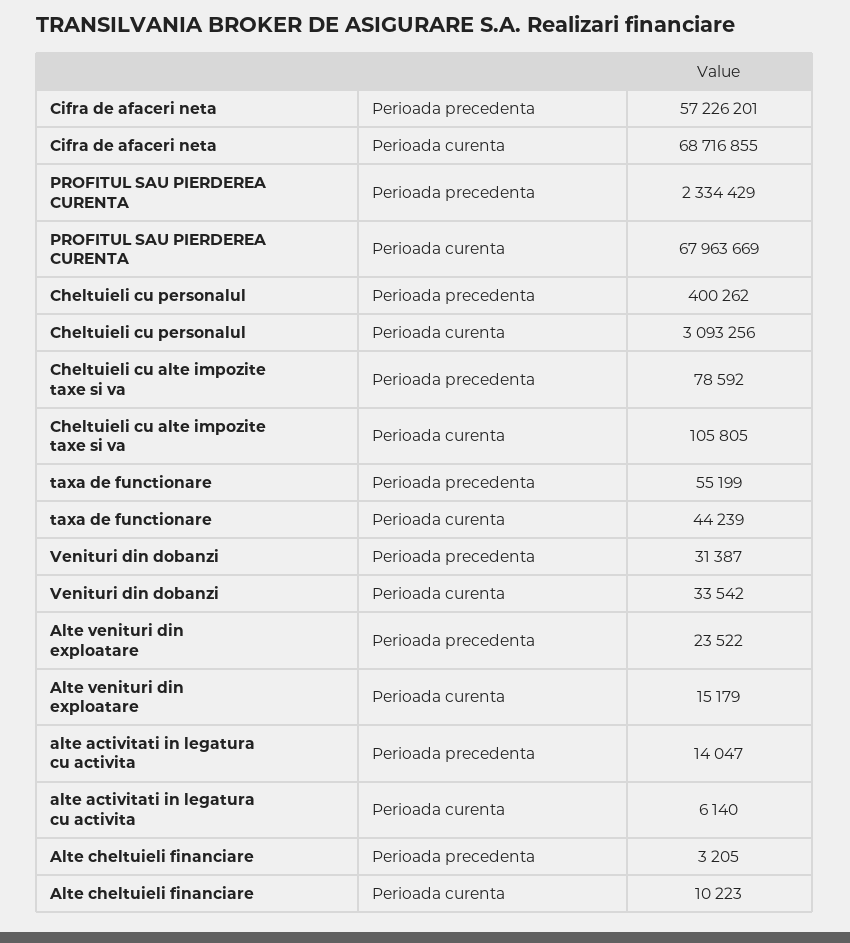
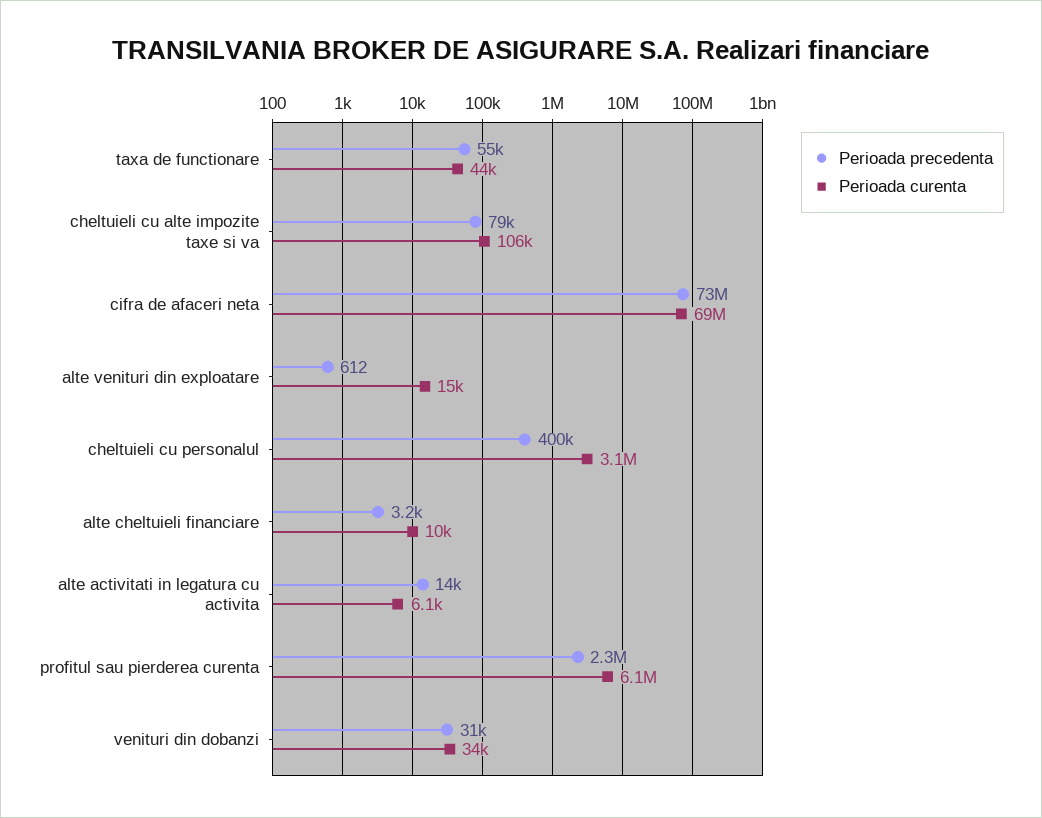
  {
    "Perioada precedenta": {
-     "Cifra de afaceri neta": 57226201,
+     "Cifra de afaceri neta": 73000000,
      "PROFITUL SAU PIERDEREA CURENTA": 2334429,
      "Cheltuieli cu personalul": 400262,
      "Cheltuieli cu alte impozite taxe si va": 78592,
      "taxa de functionare": 55199,
      "Venituri din dobanzi": 31387,
-     "Alte venituri din exploatare": 23522,
+     "Alte venituri din exploatare": 612,
      "alte activitati in legatura cu activita": 14047,
      "Alte cheltuieli financiare": 3205
    },
    "Perioada curenta": {
      "Cifra de afaceri neta": 68716855,
-     "PROFITUL SAU PIERDEREA CURENTA": 67963669,
+     "PROFITUL SAU PIERDEREA CURENTA": 6100000,
      "Cheltuieli cu personalul": 3093256,
      "Cheltuieli cu alte impozite taxe si va": 105805,
      "taxa de functionare": 44239,
      "Venituri din dobanzi": 33542,
      "Alte venituri din exploatare": 15179,
      "alte activitati in legatura cu activita": 6140,
      "Alte cheltuieli financiare": 10223
    }
  }

